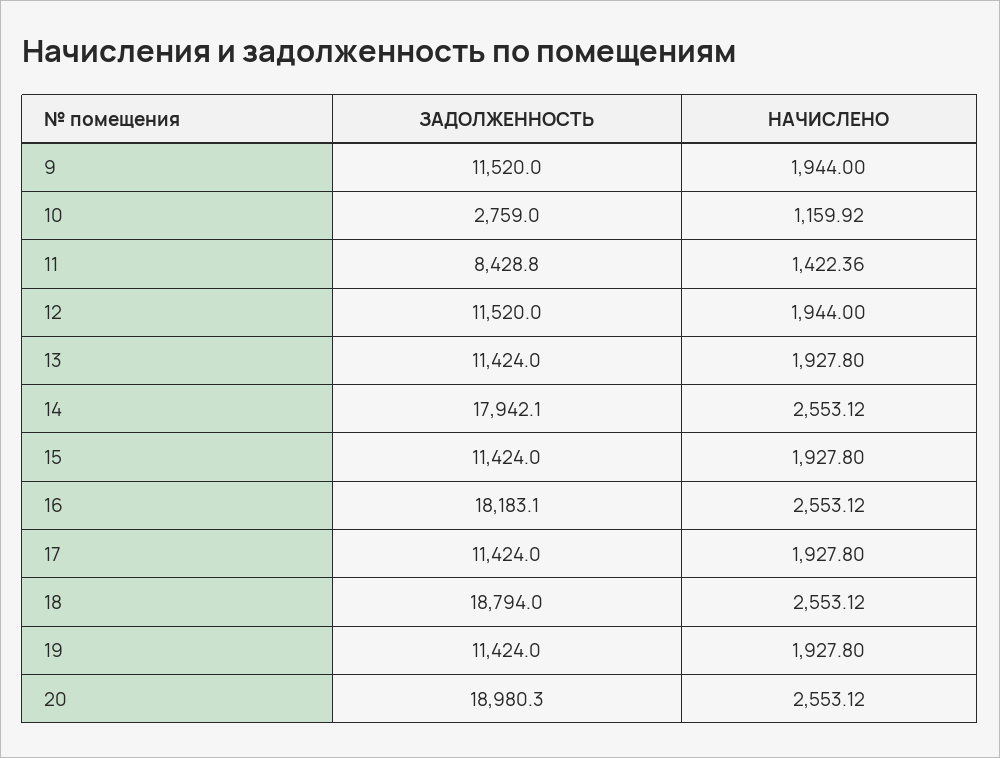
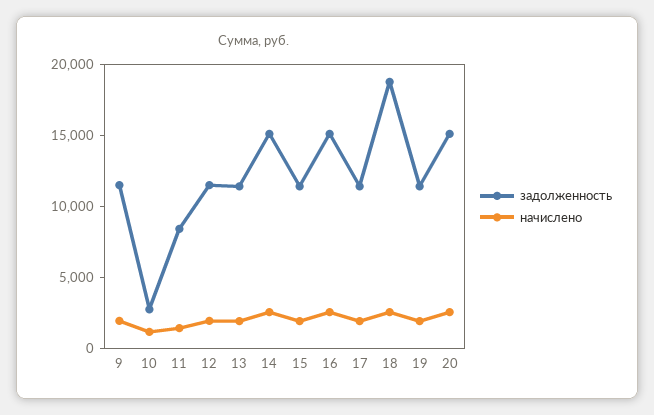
  {
    "ЗАДОЛЖЕННОСТЬ": {
      "9": 11520,
      "10": 2759,
      "11": 8428.8,
      "12": 11520,
      "13": 11424,
-     "14": 17942.1,
+     "14": 15000,
      "15": 11424,
-     "16": 18183.1,
+     "16": 15000,
      "17": 11424,
      "18": 18794,
      "19": 11424,
-     "20": 18980.3
+     "20": 15000
    },
    "НАЧИСЛЕНО": {
      "9": 1944,
      "10": 1159.92,
      "11": 1422.36,
      "12": 1944,
      "13": 1927.8,
      "14": 2553.12,
      "15": 1927.8,
      "16": 2553.12,
      "17": 1927.8,
      "18": 2553.12,
      "19": 1927.8,
      "20": 2553.12
    }
  }

